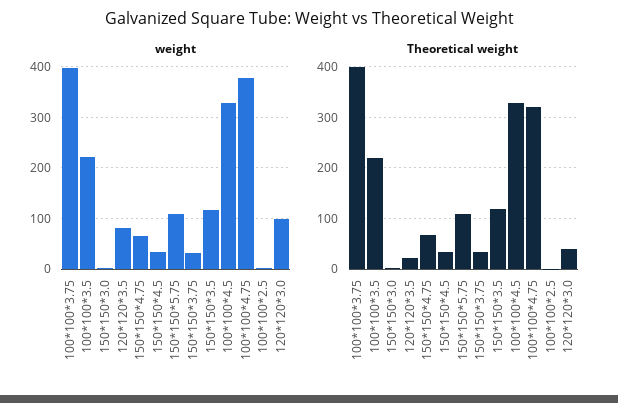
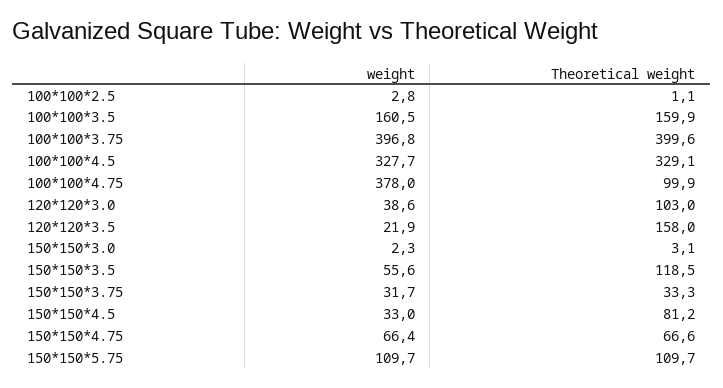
  {
    "weight": {
      "100*100*3.75": 396.8,
-     "100*100*3.5": 220,
+     "100*100*3.5": 160.5,
      "150*150*3.0": 2.3,
-     "120*120*3.5": 80,
+     "120*120*3.5": 21.9,
      "150*150*4.75": 66.4,
      "150*150*4.5": 33,
      "150*150*5.75": 109.7,
      "150*150*3.75": 31.7,
-     "150*150*3.5": 120,
+     "150*150*3.5": 55.6,
      "100*100*4.5": 327.7,
      "100*100*4.75": 378,
      "100*100*2.5": 2.8,
-     "120*120*3.0": 100
+     "120*120*3.0": 38.6
    },
    "Theoretical weight": {
      "100*100*3.75": 399.6,
-     "100*100*3.5": 220,
+     "100*100*3.5": 159.9,
      "150*150*3.0": 3.1,
-     "120*120*3.5": 20,
+     "120*120*3.5": 158,
      "150*150*4.75": 66.6,
-     "150*150*4.5": 40,
+     "150*150*4.5": 81.2,
      "150*150*5.75": 109.7,
      "150*150*3.75": 33.3,
      "150*150*3.5": 118.5,
      "100*100*4.5": 329.1,
-     "100*100*4.75": 320,
+     "100*100*4.75": 99.9,
      "100*100*2.5": 1.1,
-     "120*120*3.0": 40
+     "120*120*3.0": 103
    }
  }

